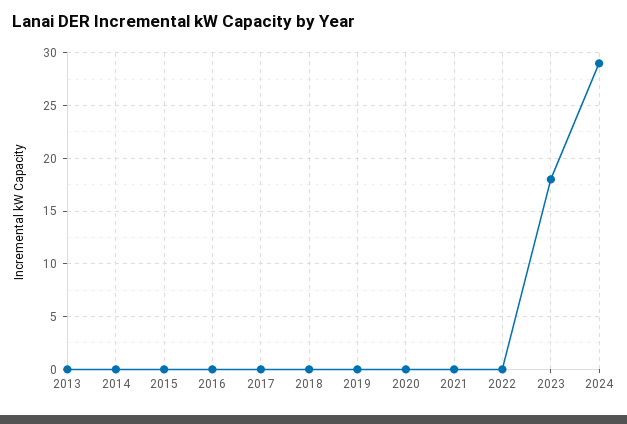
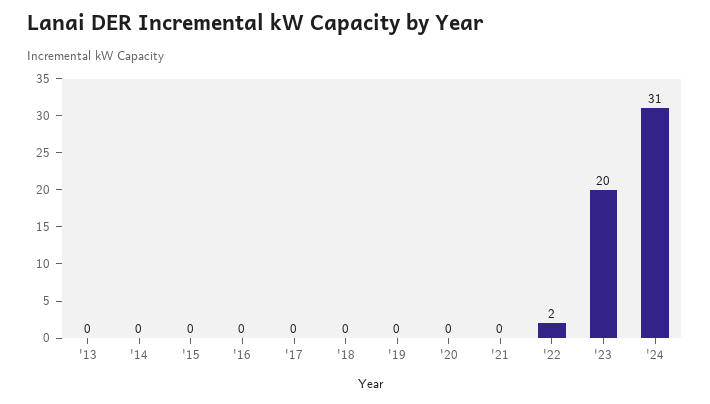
  {
    "2013": 0,
    "2014": 0,
    "2015": 0,
    "2016": 0,
    "2017": 0,
    "2018": 0,
    "2019": 0,
    "2020": 0,
    "2021": 0,
-   "2022": 0,
+   "2022": 2,
-   "2023": 18,
+   "2023": 20,
-   "2024": 29
+   "2024": 31
  }

